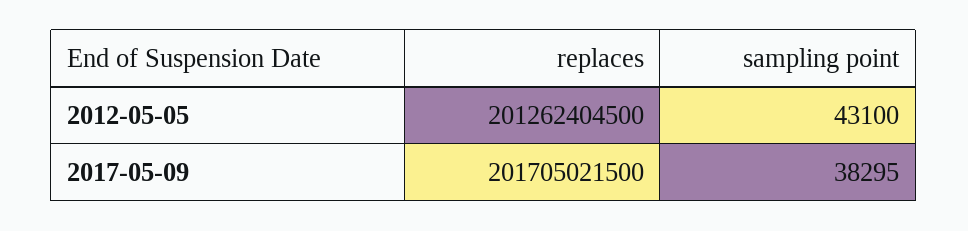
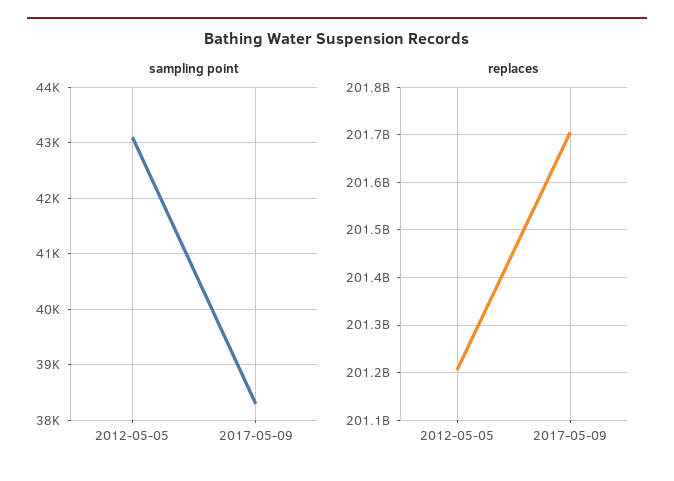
  {
    "replaces": {
-     "2012-05-05": 201262404500,
+     "2012-05-05": 201200000000,
      "2017-05-09": 201705021500
    },
    "sampling point": {
      "2012-05-05": 43100,
      "2017-05-09": 38295
    }
  }

